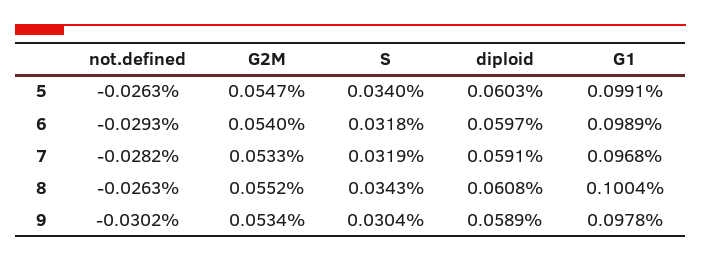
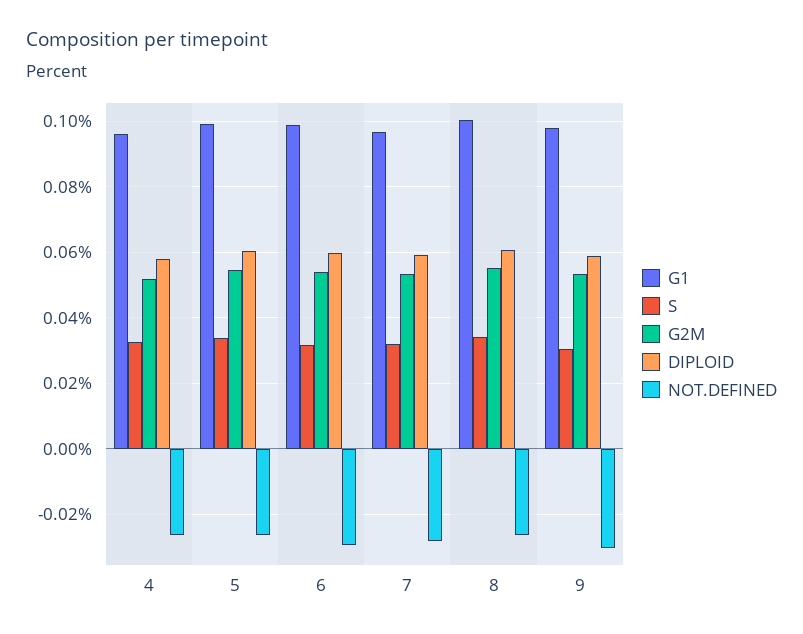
  {
    "not.defined": {
      "5": -0.0263,
      "6": -0.0293,
      "7": -0.0282,
      "8": -0.0263,
-     "9": -0.0302
+     "9": -0.0302,
+     "4": -0.026
    },
    "G2M": {
      "5": 0.0547,
      "6": 0.054,
      "7": 0.0533,
      "8": 0.0552,
-     "9": 0.0534
+     "9": 0.0534,
+     "4": 0.052
    },
    "S": {
      "5": 0.034,
      "6": 0.0318,
      "7": 0.0319,
      "8": 0.0343,
-     "9": 0.0304
+     "9": 0.0304,
+     "4": 0.032
    },
    "diploid": {
      "5": 0.0603,
      "6": 0.0597,
      "7": 0.0591,
      "8": 0.0608,
-     "9": 0.0589
+     "9": 0.0589,
+     "4": 0.058
    },
    "G1": {
      "5": 0.0991,
      "6": 0.0989,
      "7": 0.0968,
      "8": 0.1004,
-     "9": 0.0978
+     "9": 0.0978,
+     "4": 0.096
    }
  }

